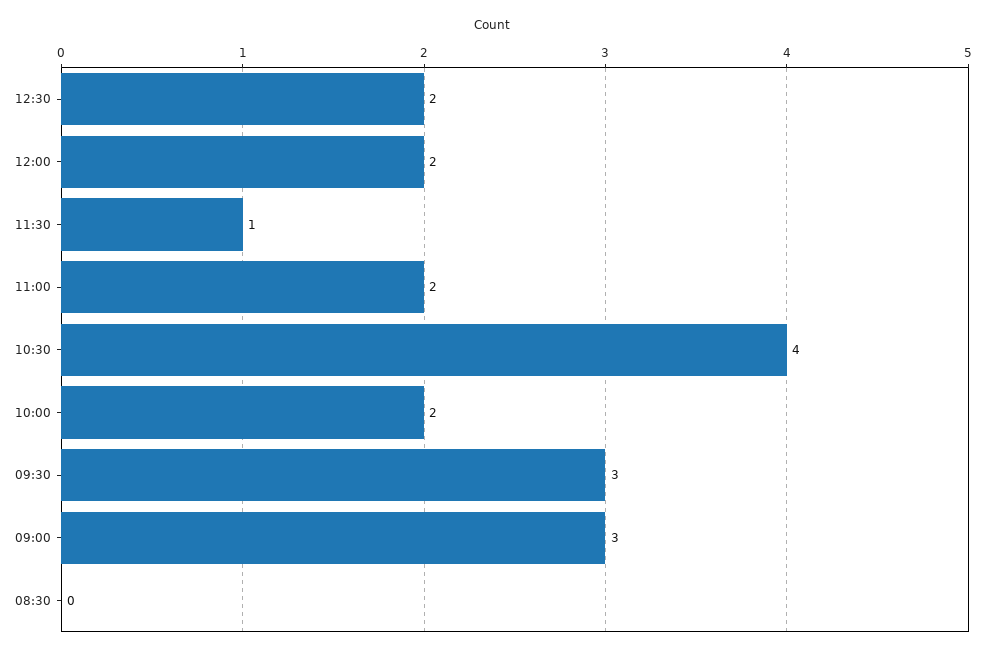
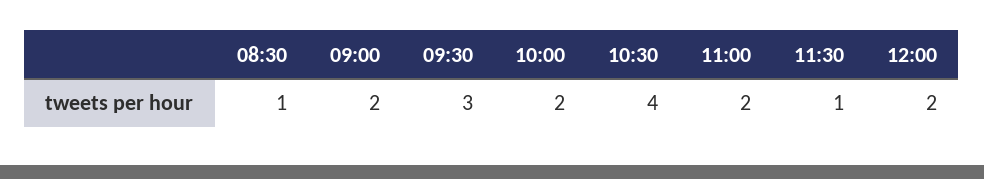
  {
-   "12:30": 2,
    "12:00": 2,
    "11:30": 1,
    "11:00": 2,
    "10:30": 4,
    "10:00": 2,
    "09:30": 3,
-   "09:00": 3,
+   "09:00": 2,
-   "08:30": 0
+   "08:30": 1
  }

